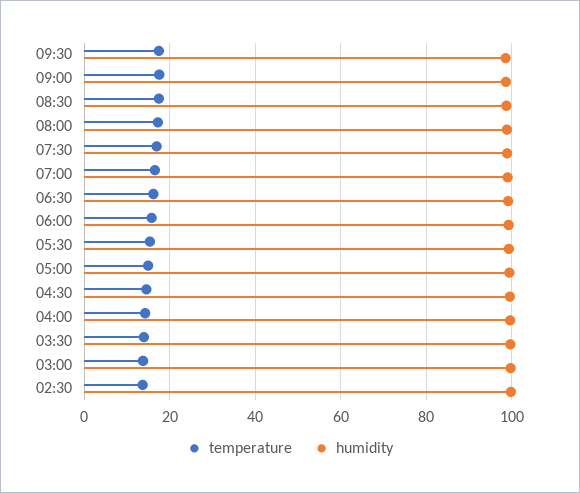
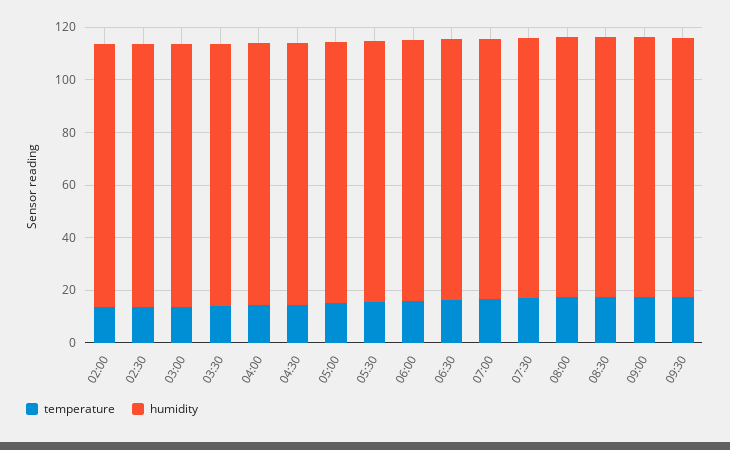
  {
    "temperature": {
      "09:30": 18,
      "09:00": 18,
      "08:30": 18,
      "08:00": 18,
      "07:30": 18,
      "07:00": 16,
      "06:30": 16,
      "06:00": 16,
      "05:30": 16,
      "05:00": 16,
      "04:30": 14,
      "04:00": 14,
      "03:30": 14,
      "03:00": 14,
-     "02:30": 14
+     "02:30": 14,
+     "02:00": 15
    },
    "humidity": {
      "09:30": 98,
      "09:00": 98,
      "08:30": 98,
      "08:00": 98,
      "07:30": 100,
      "07:00": 100,
      "06:30": 100,
      "06:00": 100,
      "05:30": 100,
      "05:00": 100,
      "04:30": 100,
      "04:00": 100,
      "03:30": 100,
      "03:00": 100,
-     "02:30": 100
+     "02:30": 100,
+     "02:00": 100
    }
  }

